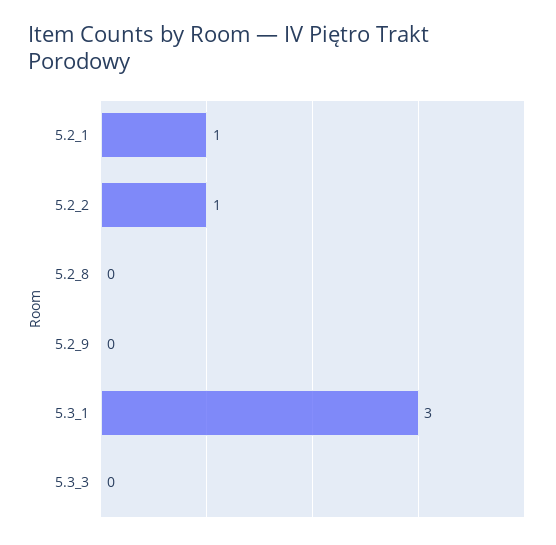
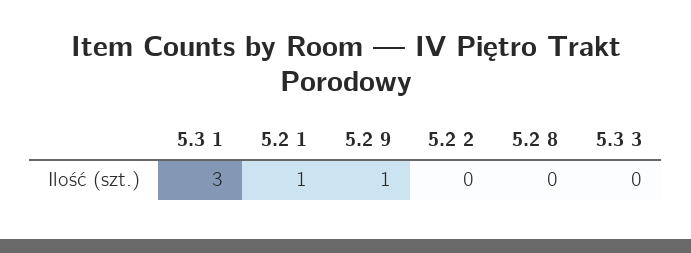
  {
    "5.2_1": 1,
-   "5.2_2": 1,
+   "5.2_2": 0,
    "5.2_8": 0,
-   "5.2_9": 0,
+   "5.2_9": 1,
    "5.3_1": 3,
    "5.3_3": 0
  }

